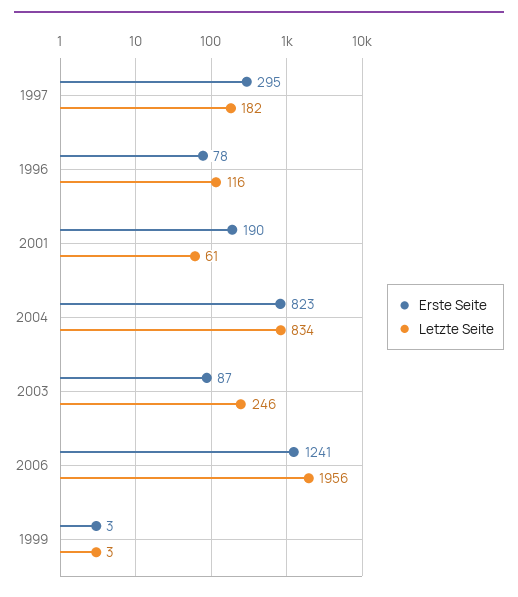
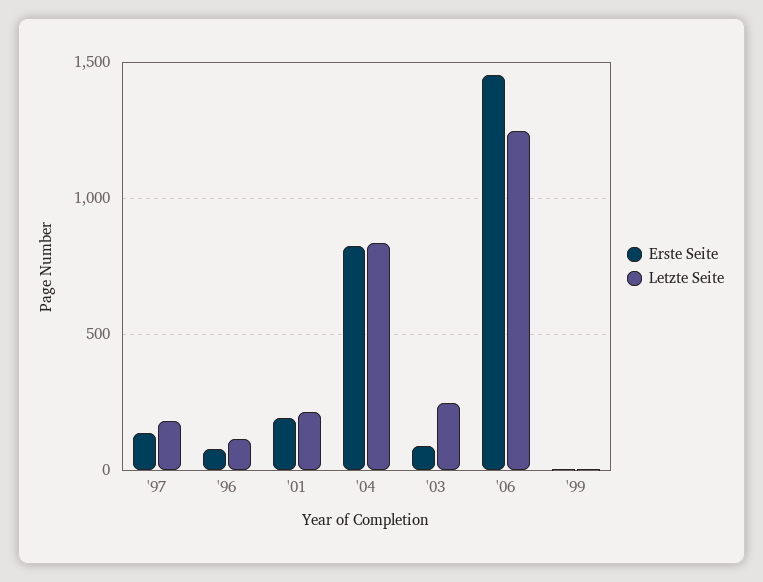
  {
    "Erste Seite": {
-     "1997": 295,
+     "1997": 150,
      "1996": 78,
      "2001": 190,
      "2004": 823,
      "2003": 87,
-     "2006": 1241,
+     "2006": 1450,
      "1999": 3
    },
    "Letzte Seite": {
      "1997": 182,
      "1996": 116,
-     "2001": 61,
+     "2001": 200,
      "2004": 834,
      "2003": 246,
-     "2006": 1956,
+     "2006": 1250,
      "1999": 3
    }
  }

